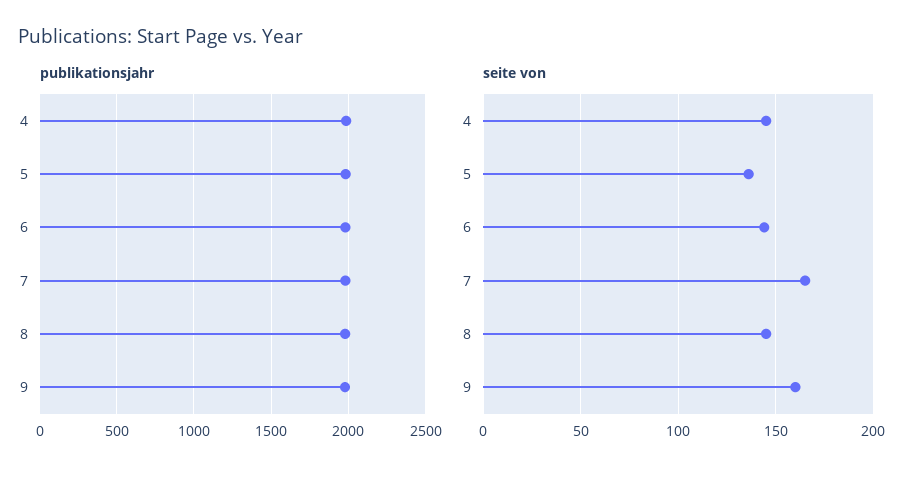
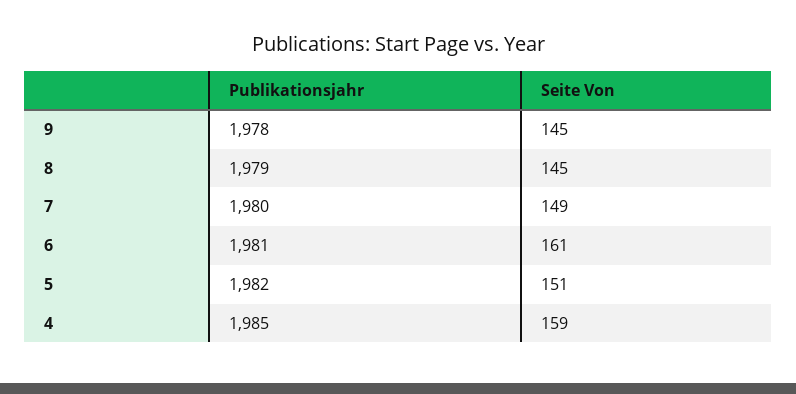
  {
    "publikationsjahr": {
      "4": 1985,
      "5": 1982,
      "6": 1981,
      "7": 1980,
      "8": 1979,
      "9": 1978
    },
    "seite von": {
-     "4": 145,
+     "4": 159,
-     "5": 135,
+     "5": 151,
-     "6": 145,
+     "6": 161,
-     "7": 165,
+     "7": 149,
      "8": 145,
-     "9": 160
+     "9": 145
    }
  }

